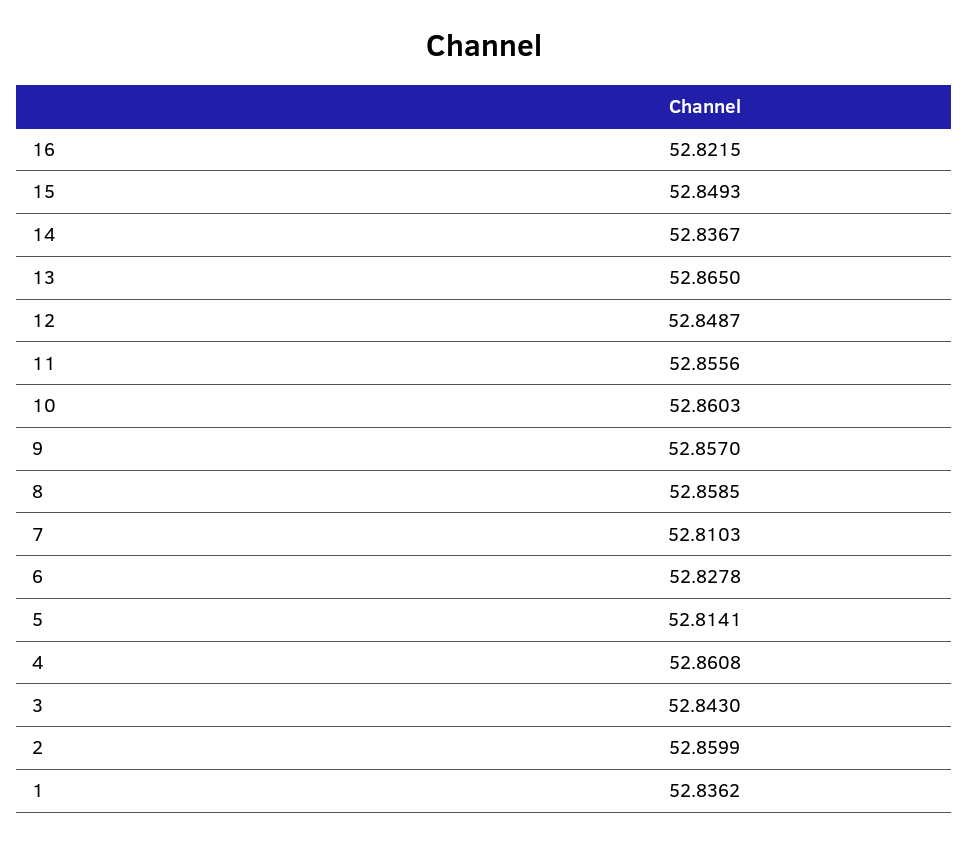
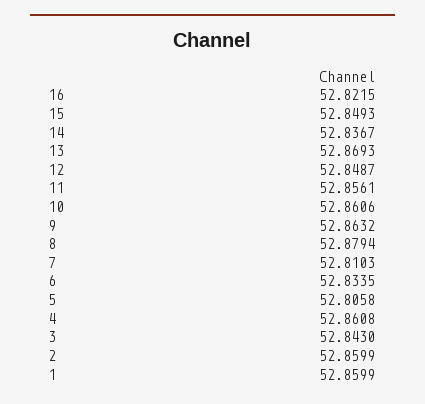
  {
    "16": 52.8215,
    "15": 52.8493,
    "14": 52.8367,
-   "13": 52.865,
+   "13": 52.8693,
    "12": 52.8487,
-   "11": 52.8556,
+   "11": 52.8561,
-   "10": 52.8603,
+   "10": 52.8606,
-   "9": 52.857,
+   "9": 52.8632,
-   "8": 52.8585,
+   "8": 52.8794,
    "7": 52.8103,
-   "6": 52.8278,
+   "6": 52.8335,
-   "5": 52.8141,
+   "5": 52.8058,
    "4": 52.8608,
    "3": 52.843,
    "2": 52.8599,
-   "1": 52.8362
+   "1": 52.8599
  }

